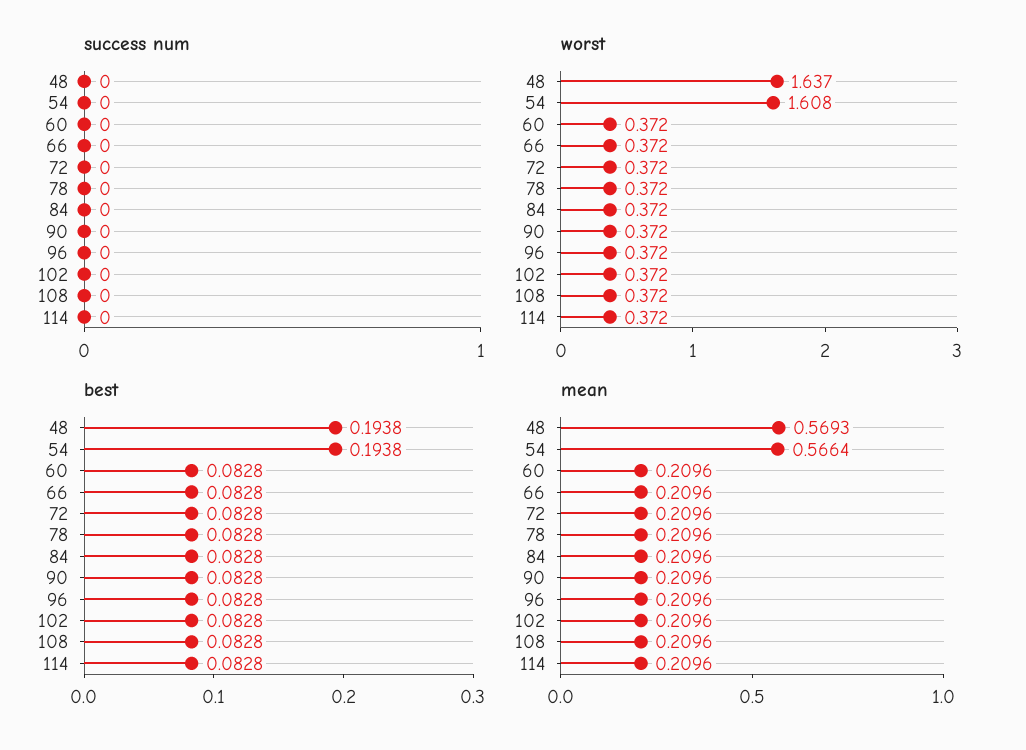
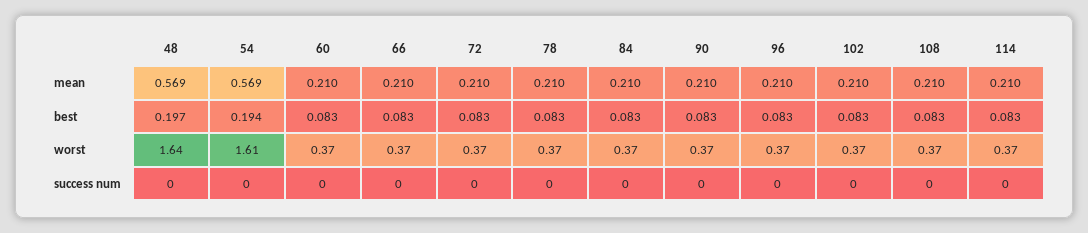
  {
    "success num": {
      "48": 0,
      "54": 0,
      "60": 0,
      "66": 0,
      "72": 0,
      "78": 0,
      "84": 0,
      "90": 0,
      "96": 0,
      "102": 0,
      "108": 0,
      "114": 0
    },
    "worst": {
      "48": 1.637,
      "54": 1.608,
      "60": 0.372,
      "66": 0.372,
      "72": 0.372,
      "78": 0.372,
      "84": 0.372,
      "90": 0.372,
      "96": 0.372,
      "102": 0.372,
      "108": 0.372,
      "114": 0.372
    },
    "best": {
-     "48": 0.1938,
+     "48": 0.197,
      "54": 0.1938,
      "60": 0.0828,
      "66": 0.0828,
      "72": 0.0828,
      "78": 0.0828,
      "84": 0.0828,
      "90": 0.0828,
      "96": 0.0828,
      "102": 0.0828,
      "108": 0.0828,
      "114": 0.0828
    },
    "mean": {
      "48": 0.5693,
-     "54": 0.5664,
+     "54": 0.569,
      "60": 0.2096,
      "66": 0.2096,
      "72": 0.2096,
      "78": 0.2096,
      "84": 0.2096,
      "90": 0.2096,
      "96": 0.2096,
      "102": 0.2096,
      "108": 0.2096,
      "114": 0.2096
    }
  }

